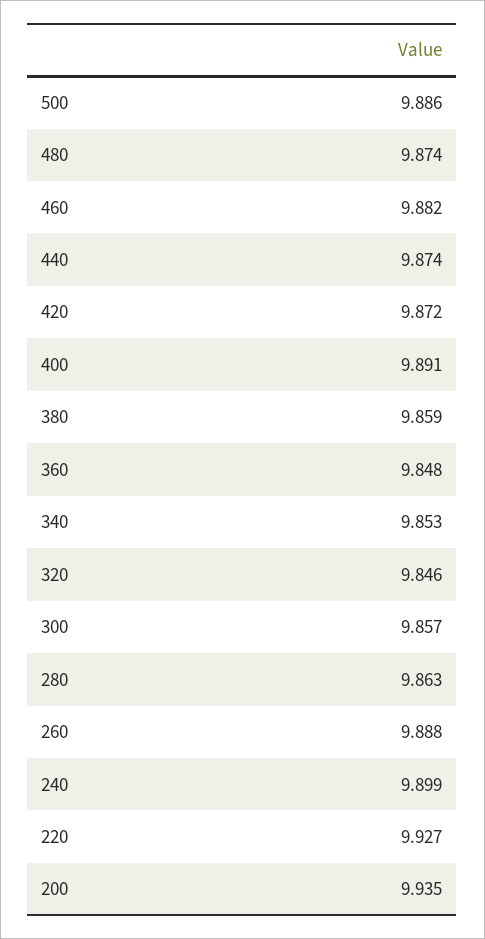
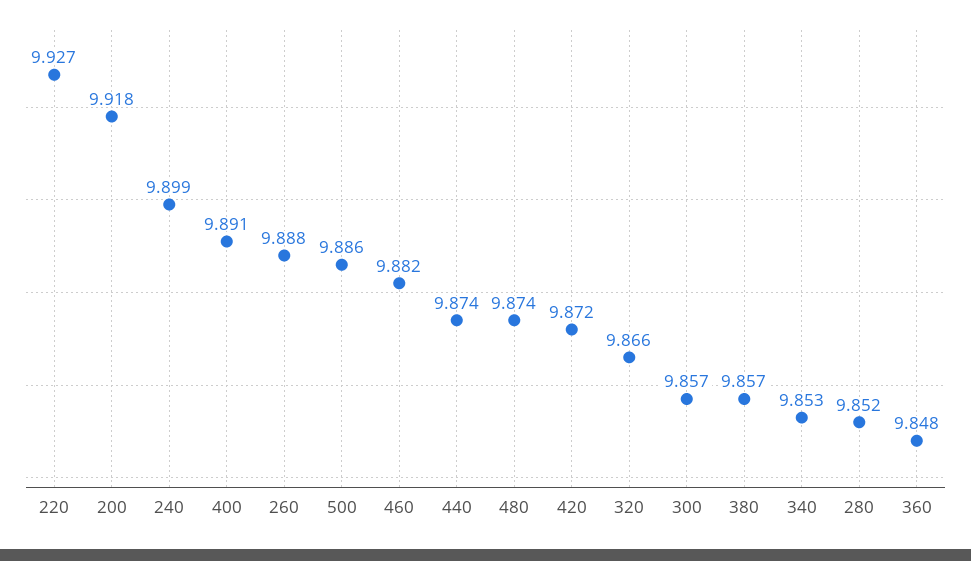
  {
    "500": 9.886,
    "480": 9.874,
    "460": 9.882,
    "440": 9.874,
    "420": 9.872,
    "400": 9.891,
-   "380": 9.859,
+   "380": 9.857,
    "360": 9.848,
    "340": 9.853,
-   "320": 9.846,
+   "320": 9.866,
    "300": 9.857,
-   "280": 9.863,
+   "280": 9.852,
    "260": 9.888,
    "240": 9.899,
    "220": 9.927,
-   "200": 9.935
+   "200": 9.918
  }

